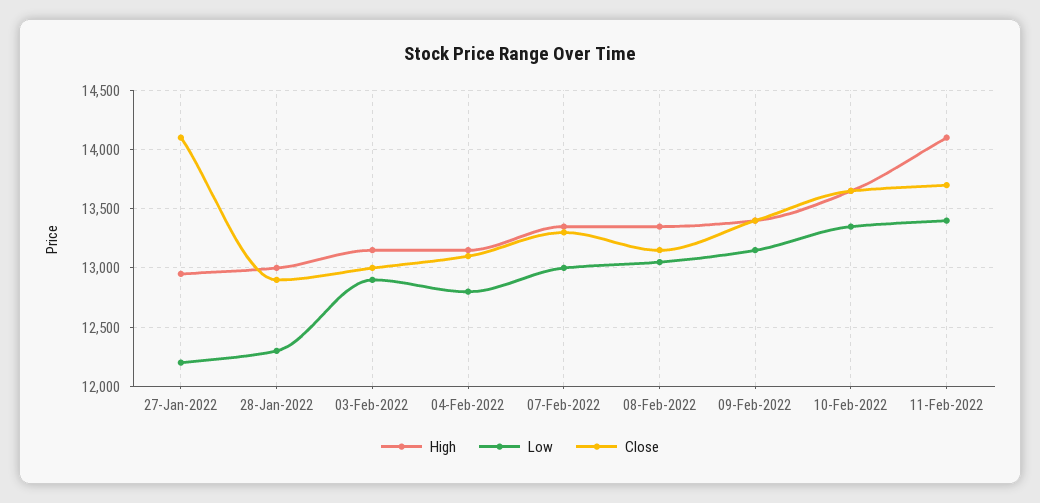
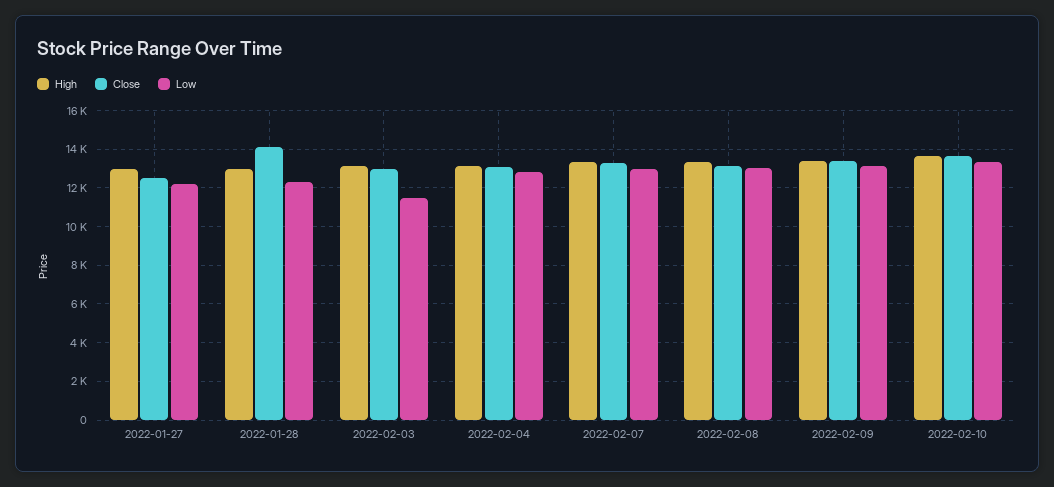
  {
    "High": {
      "27-Jan-2022": 13000,
      "28-Jan-2022": 13000,
      "03-Feb-2022": 13200,
      "04-Feb-2022": 13200,
      "07-Feb-2022": 13400,
      "08-Feb-2022": 13400,
      "09-Feb-2022": 13400,
-     "10-Feb-2022": 13700,
+     "10-Feb-2022": 13700
-     "11-Feb-2022": 14100
    },
    "Low": {
      "27-Jan-2022": 12200,
      "28-Jan-2022": 12300,
-     "03-Feb-2022": 12900,
+     "03-Feb-2022": 11500,
      "04-Feb-2022": 12800,
      "07-Feb-2022": 13000,
      "08-Feb-2022": 13100,
      "09-Feb-2022": 13200,
-     "10-Feb-2022": 13400,
+     "10-Feb-2022": 13400
-     "11-Feb-2022": 13400
    },
    "Close": {
-     "27-Jan-2022": 14100,
+     "27-Jan-2022": 12500,
-     "28-Jan-2022": 12900,
+     "28-Jan-2022": 14000,
      "03-Feb-2022": 13000,
      "04-Feb-2022": 13100,
      "07-Feb-2022": 13300,
      "08-Feb-2022": 13200,
      "09-Feb-2022": 13400,
-     "10-Feb-2022": 13700,
+     "10-Feb-2022": 13700
-     "11-Feb-2022": 13700
    }
  }

